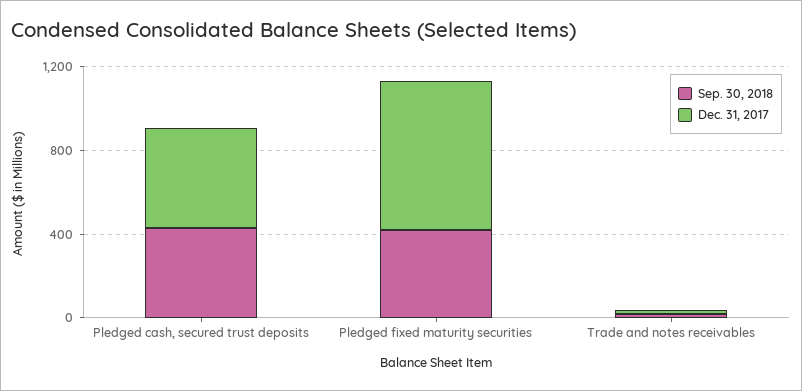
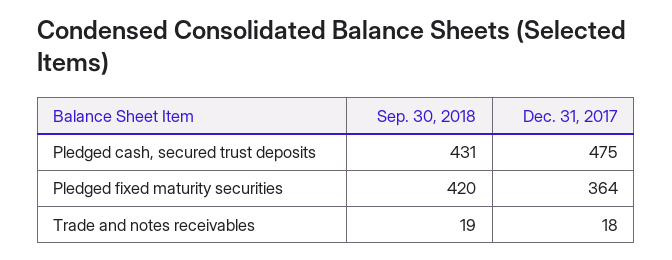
  {
    "Sep. 30, 2018": {
      "Pledged cash, secured trust deposits": 431,
      "Pledged fixed maturity securities": 420,
      "Trade and notes receivables": 19
    },
    "Dec. 31, 2017": {
      "Pledged cash, secured trust deposits": 475,
-     "Pledged fixed maturity securities": 700,
+     "Pledged fixed maturity securities": 364,
      "Trade and notes receivables": 18
    }
  }

